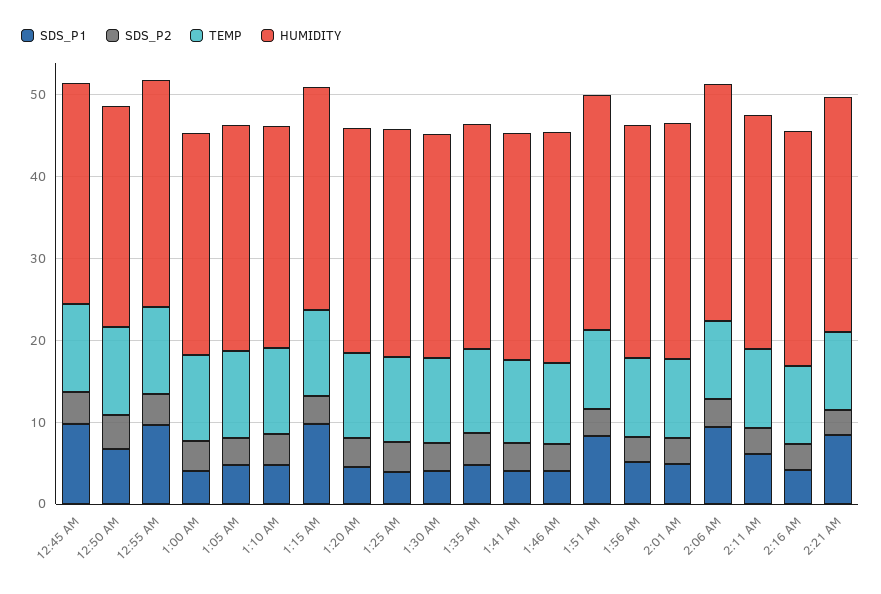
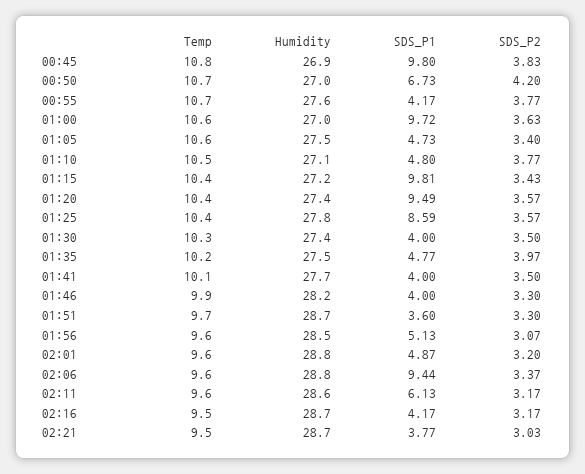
  {
    "SDS_P1": {
      "12:45 AM": 9.8,
      "12:50 AM": 6.73,
-     "12:55 AM": 10,
+     "12:55 AM": 4.17,
-     "1:00 AM": 4,
+     "1:00 AM": 9.72,
      "1:05 AM": 4.73,
      "1:10 AM": 4.8,
      "1:15 AM": 9.81,
-     "1:20 AM": 4,
+     "1:20 AM": 9.49,
-     "1:25 AM": 4,
+     "1:25 AM": 8.59,
      "1:30 AM": 4,
      "1:35 AM": 4.77,
      "1:41 AM": 4,
      "1:46 AM": 4,
-     "1:51 AM": 8,
+     "1:51 AM": 3.6,
      "1:56 AM": 5.13,
      "2:01 AM": 4.87,
      "2:06 AM": 9.44,
      "2:11 AM": 6.13,
      "2:16 AM": 4.17,
-     "2:21 AM": 8
+     "2:21 AM": 3.77
    },
    "SDS_P2": {
      "12:45 AM": 3.83,
      "12:50 AM": 4.2,
      "12:55 AM": 3.77,
      "1:00 AM": 3.63,
      "1:05 AM": 3.4,
      "1:10 AM": 3.77,
      "1:15 AM": 3.43,
      "1:20 AM": 3.57,
      "1:25 AM": 3.57,
      "1:30 AM": 3.5,
      "1:35 AM": 3.97,
      "1:41 AM": 3.5,
      "1:46 AM": 3.3,
      "1:51 AM": 3.3,
      "1:56 AM": 3.07,
      "2:01 AM": 3.2,
      "2:06 AM": 3.37,
      "2:11 AM": 3.17,
      "2:16 AM": 3.17,
      "2:21 AM": 3.03
    },
    "TEMP": {
      "12:45 AM": 10.8,
      "12:50 AM": 10.7,
      "12:55 AM": 10.7,
      "1:00 AM": 10.6,
      "1:05 AM": 10.6,
      "1:10 AM": 10.5,
      "1:15 AM": 10.4,
      "1:20 AM": 10.4,
      "1:25 AM": 10.4,
      "1:30 AM": 10.3,
      "1:35 AM": 10.2,
      "1:41 AM": 10.1,
      "1:46 AM": 9.9,
      "1:51 AM": 9.7,
      "1:56 AM": 9.6,
      "2:01 AM": 9.6,
      "2:06 AM": 9.6,
      "2:11 AM": 9.6,
      "2:16 AM": 9.5,
      "2:21 AM": 9.5
    },
    "HUMIDITY": {
      "12:45 AM": 26.9,
      "12:50 AM": 27,
      "12:55 AM": 27.6,
      "1:00 AM": 27,
      "1:05 AM": 27.5,
      "1:10 AM": 27.1,
      "1:15 AM": 27.2,
      "1:20 AM": 27.4,
      "1:25 AM": 27.8,
      "1:30 AM": 27.4,
      "1:35 AM": 27.5,
      "1:41 AM": 27.7,
      "1:46 AM": 28.2,
      "1:51 AM": 28.7,
      "1:56 AM": 28.5,
      "2:01 AM": 28.8,
      "2:06 AM": 28.8,
      "2:11 AM": 28.6,
      "2:16 AM": 28.7,
      "2:21 AM": 28.7
    }
  }

